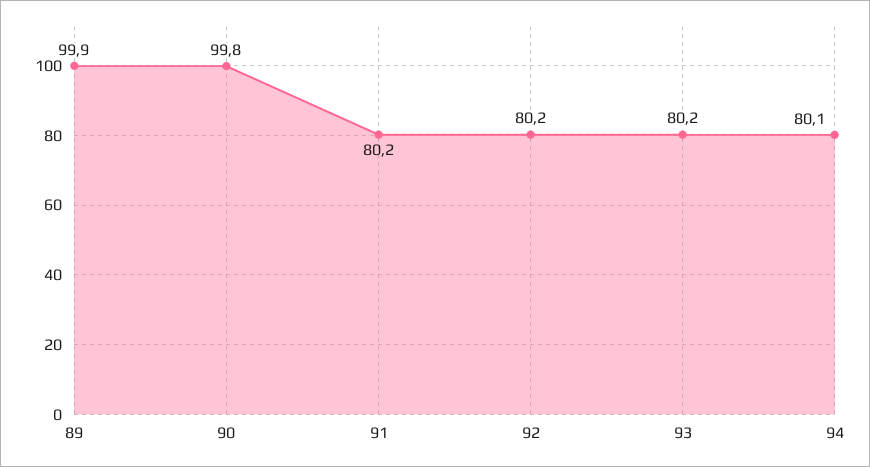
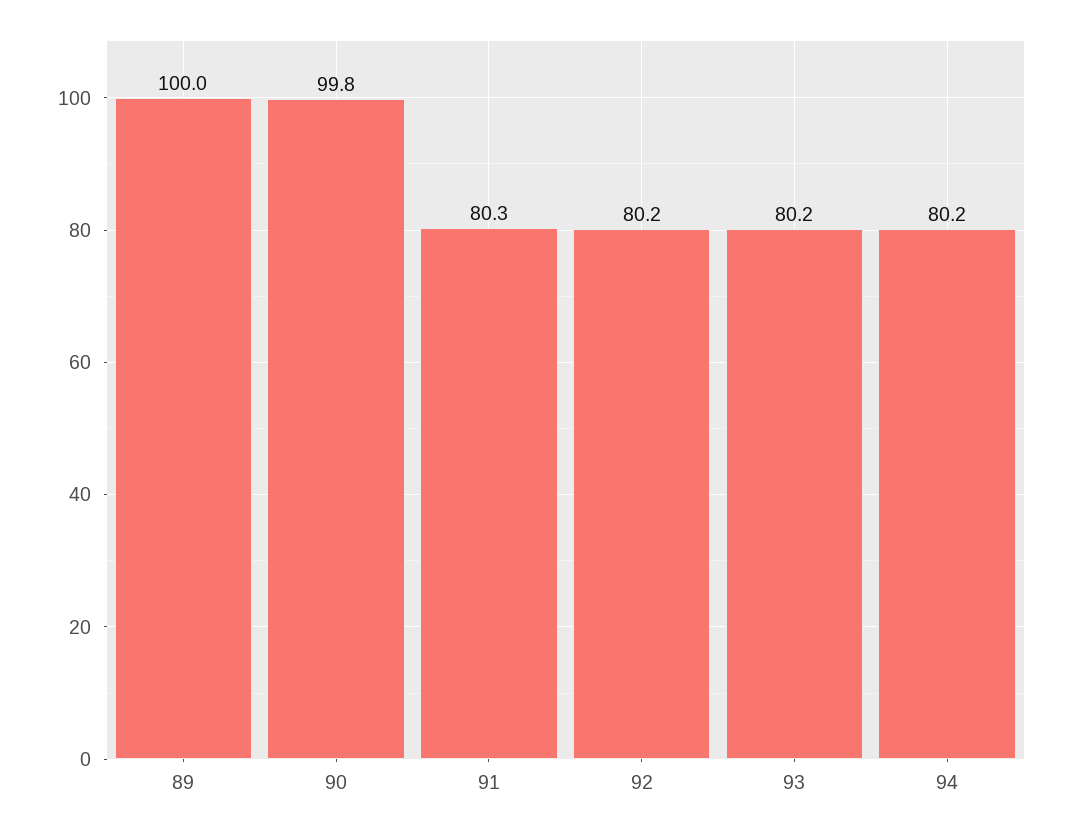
  {
-   "89": 99.9,
+   "89": 100,
    "90": 99.8,
-   "91": 80.2,
+   "91": 80.3,
    "92": 80.2,
    "93": 80.2,
-   "94": 80.1
+   "94": 80.2
  }

